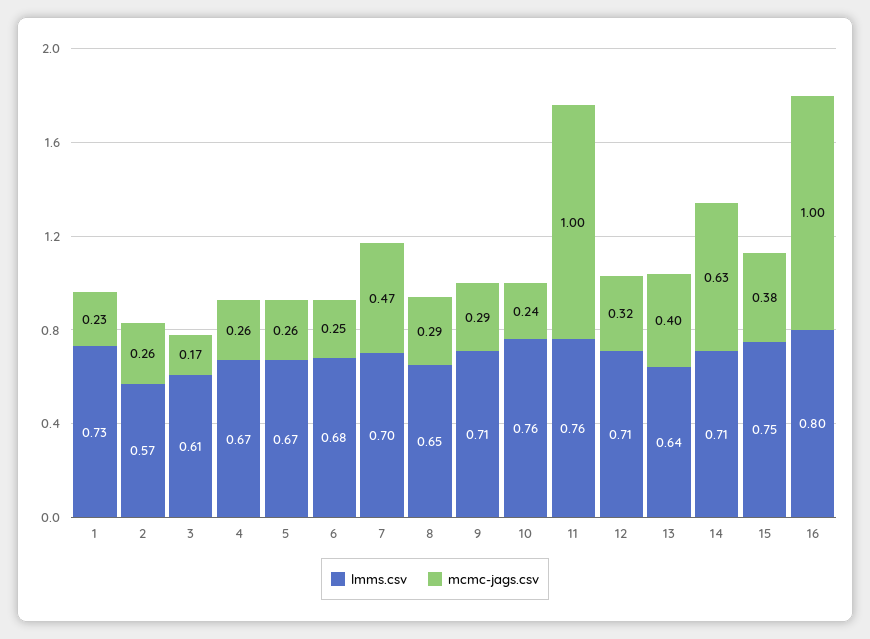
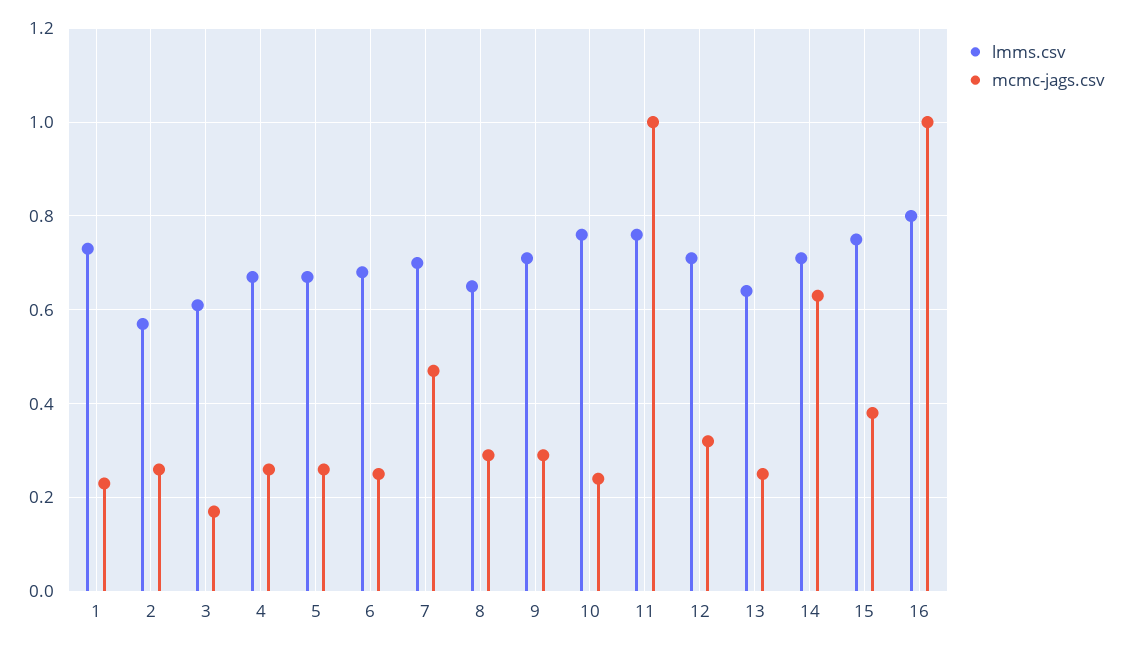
  {
    "lmms.csv": {
      "1": 0.73,
      "2": 0.57,
      "3": 0.61,
      "4": 0.67,
      "5": 0.67,
      "6": 0.68,
      "7": 0.7,
      "8": 0.65,
      "9": 0.71,
      "10": 0.76,
      "11": 0.76,
      "12": 0.71,
      "13": 0.64,
      "14": 0.71,
      "15": 0.75,
      "16": 0.8
    },
    "mcmc-jags.csv": {
      "1": 0.23,
      "2": 0.26,
      "3": 0.17,
      "4": 0.26,
      "5": 0.26,
      "6": 0.25,
      "7": 0.47,
      "8": 0.29,
      "9": 0.29,
      "10": 0.24,
      "11": 1,
      "12": 0.32,
-     "13": 0.4,
+     "13": 0.25,
      "14": 0.63,
      "15": 0.38,
      "16": 1
    }
  }

